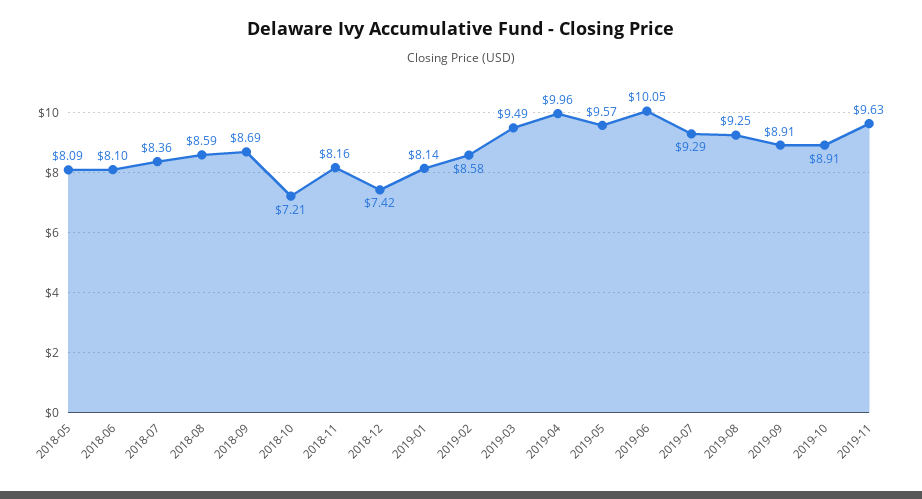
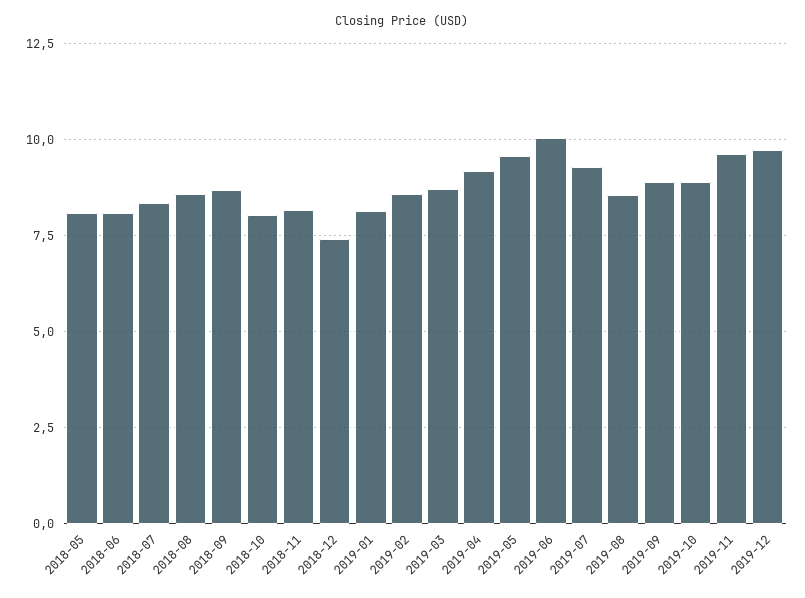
  {
    "2018-05": 8.09,
    "2018-06": 8.1,
    "2018-07": 8.36,
    "2018-08": 8.59,
    "2018-09": 8.69,
-   "2018-10": 7.21,
+   "2018-10": 8,
    "2018-11": 8.16,
    "2018-12": 7.42,
    "2019-01": 8.14,
    "2019-02": 8.58,
-   "2019-03": 9.49,
+   "2019-03": 8.75,
-   "2019-04": 9.96,
+   "2019-04": 9.25,
    "2019-05": 9.57,
    "2019-06": 10.05,
    "2019-07": 9.29,
-   "2019-08": 9.25,
+   "2019-08": 8.5,
    "2019-09": 8.91,
    "2019-10": 8.91,
-   "2019-11": 9.63
+   "2019-11": 9.63,
+   "2019-12": 9.75
  }

